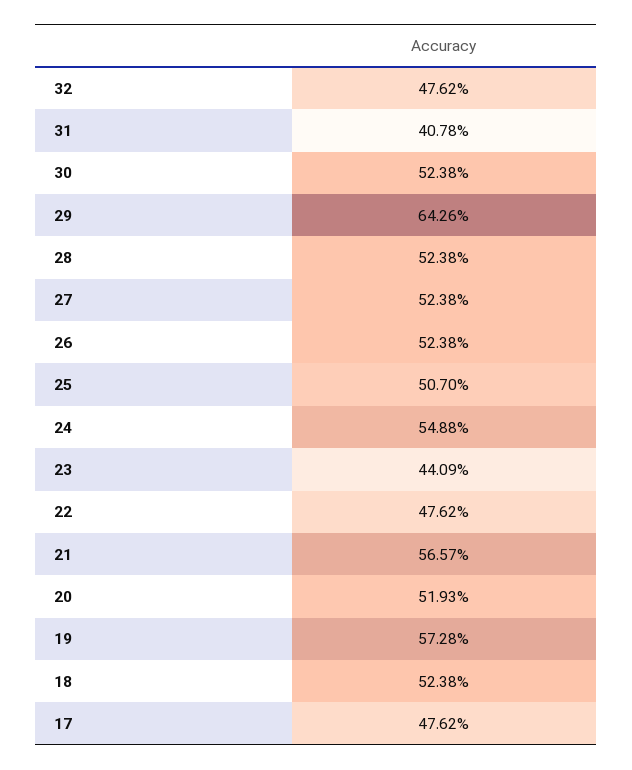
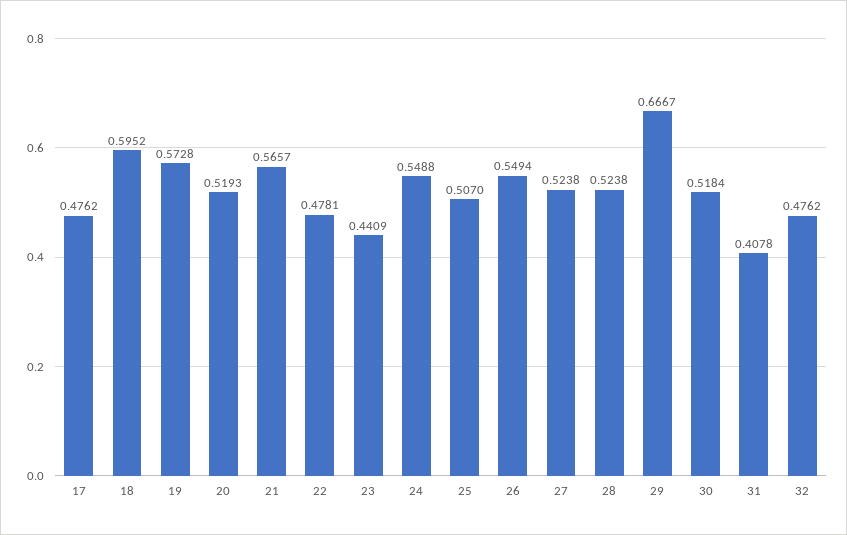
  {
    "32": 0.4762,
    "31": 0.4078,
-   "30": 0.5238,
+   "30": 0.5184,
-   "29": 0.6426,
+   "29": 0.6667,
    "28": 0.5238,
    "27": 0.5238,
-   "26": 0.5238,
+   "26": 0.5494,
    "25": 0.507,
    "24": 0.5488,
    "23": 0.4409,
-   "22": 0.4762,
+   "22": 0.4781,
    "21": 0.5657,
    "20": 0.5193,
    "19": 0.5728,
-   "18": 0.5238,
+   "18": 0.5952,
    "17": 0.4762
  }

